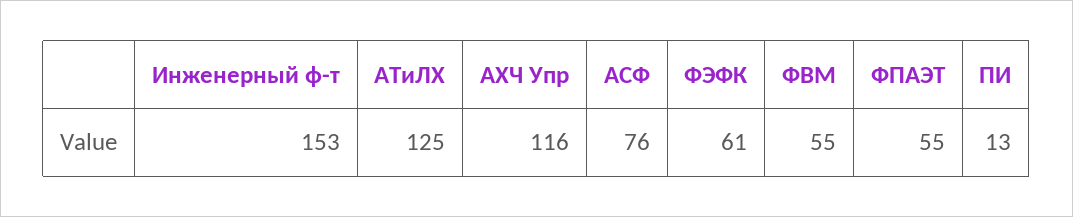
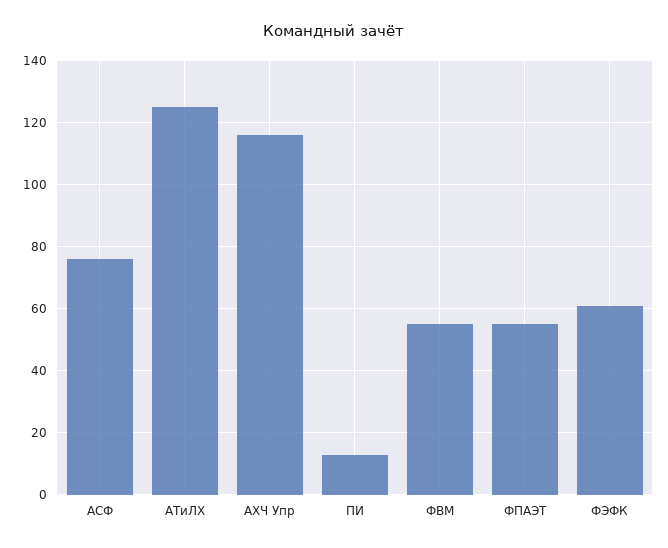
  {
-   "Инженерный ф-т": 153,
    "АТиЛХ": 125,
    "АХЧ Упр": 116,
    "АСФ": 76,
    "ФЭФК": 61,
    "ФВМ": 55,
    "ФПАЭТ": 55,
    "ПИ": 13
  }

